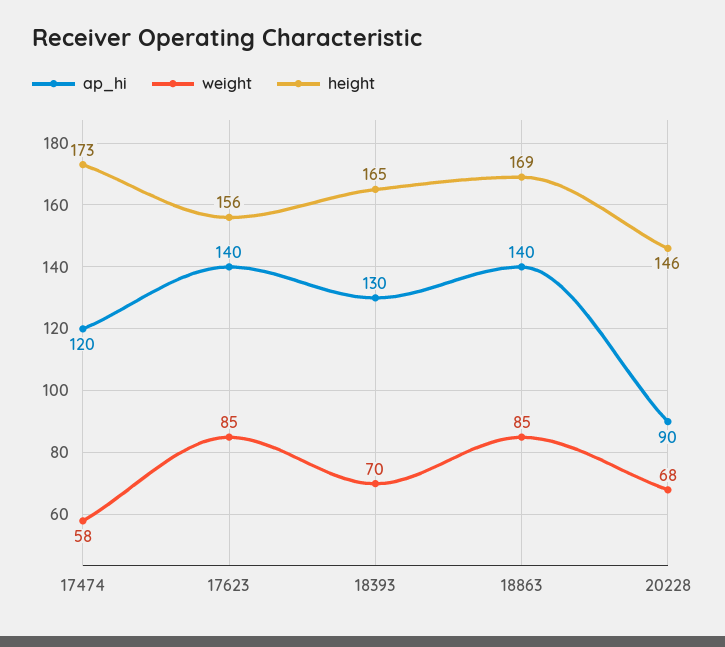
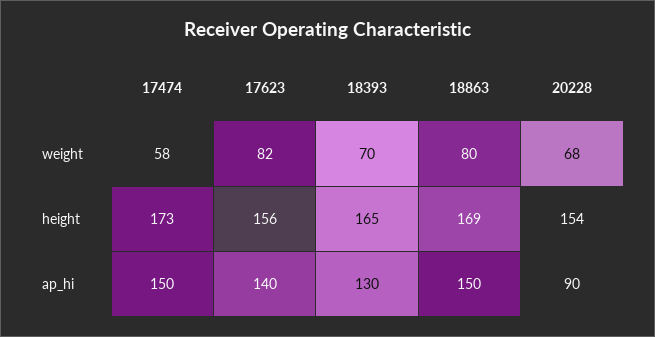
  {
    "ap_hi": {
-     "17474": 120,
+     "17474": 150,
      "17623": 140,
      "18393": 130,
-     "18863": 140,
+     "18863": 150,
      "20228": 90
    },
    "weight": {
      "17474": 58,
-     "17623": 85,
+     "17623": 82,
      "18393": 70,
-     "18863": 85,
+     "18863": 80,
      "20228": 68
    },
    "height": {
      "17474": 173,
      "17623": 156,
      "18393": 165,
      "18863": 169,
-     "20228": 146
+     "20228": 154
    }
  }

